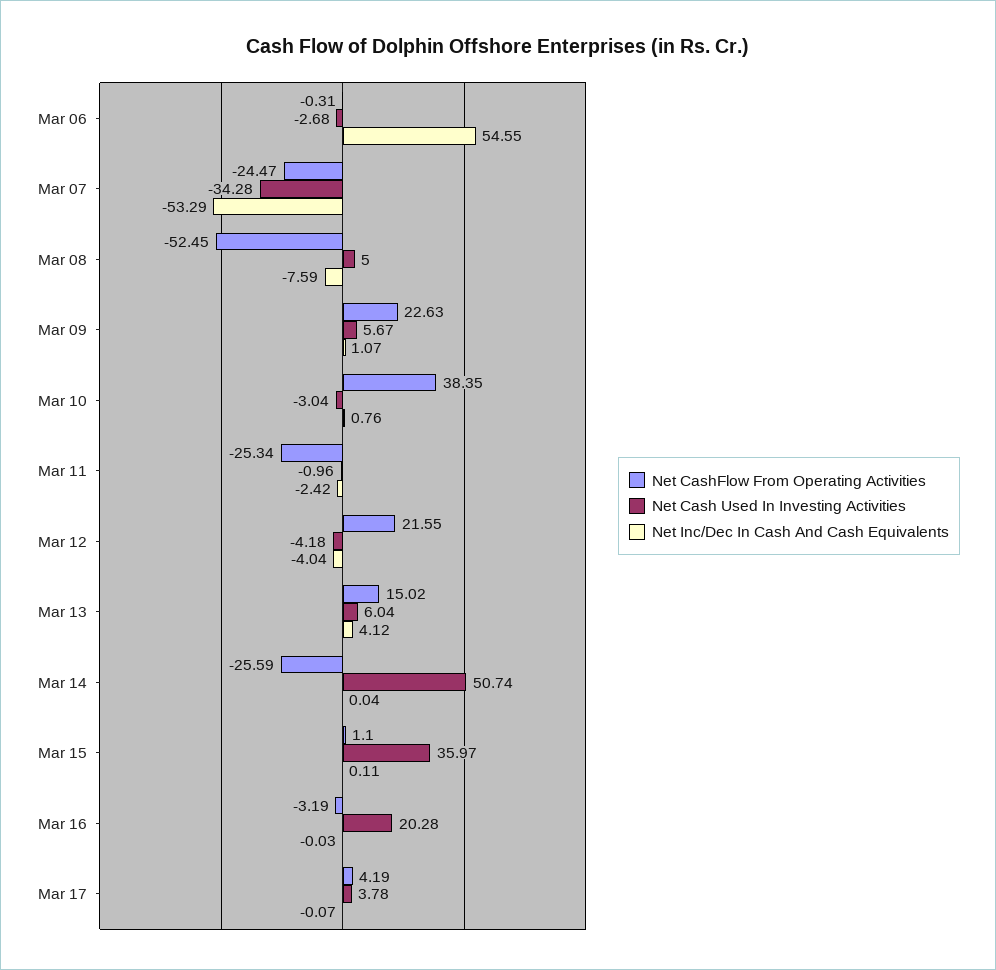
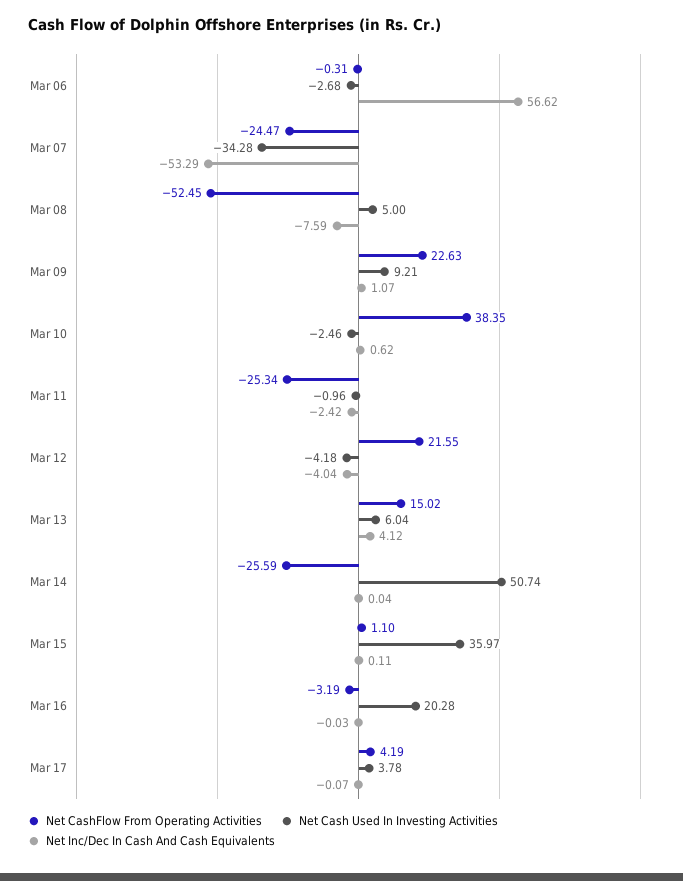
  {
    "Net CashFlow From Operating Activities": {
      "Mar 06": -0.31,
      "Mar 07": -24.47,
      "Mar 08": -52.45,
      "Mar 09": 22.63,
      "Mar 10": 38.35,
      "Mar 11": -25.34,
      "Mar 12": 21.55,
      "Mar 13": 15.02,
      "Mar 14": -25.59,
      "Mar 15": 1.1,
      "Mar 16": -3.19,
      "Mar 17": 4.19
    },
    "Net Cash Used In Investing Activities": {
      "Mar 06": -2.68,
      "Mar 07": -34.28,
      "Mar 08": 5,
-     "Mar 09": 5.67,
+     "Mar 09": 9.21,
-     "Mar 10": -3.04,
+     "Mar 10": -2.46,
      "Mar 11": -0.96,
      "Mar 12": -4.18,
      "Mar 13": 6.04,
      "Mar 14": 50.74,
      "Mar 15": 35.97,
      "Mar 16": 20.28,
      "Mar 17": 3.78
    },
    "Net Inc/Dec In Cash And Cash Equivalents": {
-     "Mar 06": 54.55,
+     "Mar 06": 56.62,
      "Mar 07": -53.29,
      "Mar 08": -7.59,
      "Mar 09": 1.07,
-     "Mar 10": 0.76,
+     "Mar 10": 0.62,
      "Mar 11": -2.42,
      "Mar 12": -4.04,
      "Mar 13": 4.12,
      "Mar 14": 0.04,
      "Mar 15": 0.11,
      "Mar 16": -0.03,
      "Mar 17": -0.07
    }
  }

